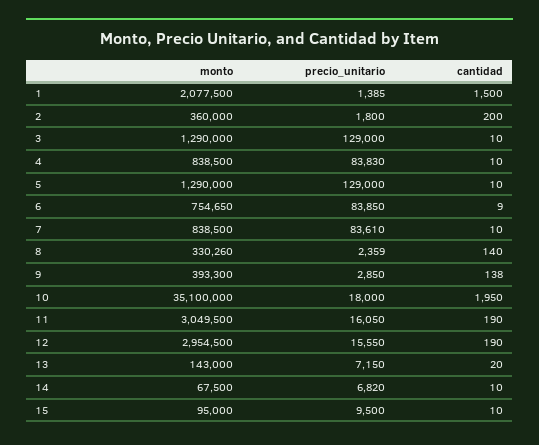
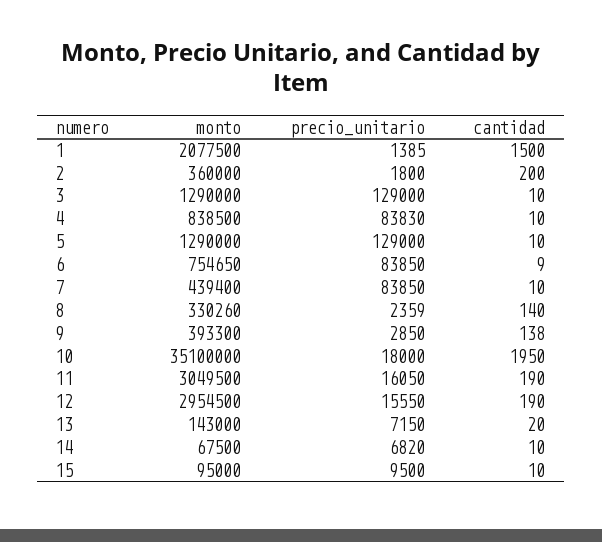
  {
    "monto": {
      "1": 2077500,
      "2": 360000,
      "3": 1290000,
      "4": 838500,
      "5": 1290000,
      "6": 754650,
-     "7": 838500,
+     "7": 439400,
      "8": 330260,
      "9": 393300,
      "10": 35100000,
      "11": 3049500,
      "12": 2954500,
      "13": 143000,
      "14": 67500,
      "15": 95000
    },
    "precio_unitario": {
      "1": 1385,
      "2": 1800,
      "3": 129000,
      "4": 83830,
      "5": 129000,
      "6": 83850,
-     "7": 83610,
+     "7": 83850,
      "8": 2359,
      "9": 2850,
      "10": 18000,
      "11": 16050,
      "12": 15550,
      "13": 7150,
      "14": 6820,
      "15": 9500
    },
    "cantidad": {
      "1": 1500,
      "2": 200,
      "3": 10,
      "4": 10,
      "5": 10,
      "6": 9,
      "7": 10,
      "8": 140,
      "9": 138,
      "10": 1950,
      "11": 190,
      "12": 190,
      "13": 20,
      "14": 10,
      "15": 10
    }
  }

